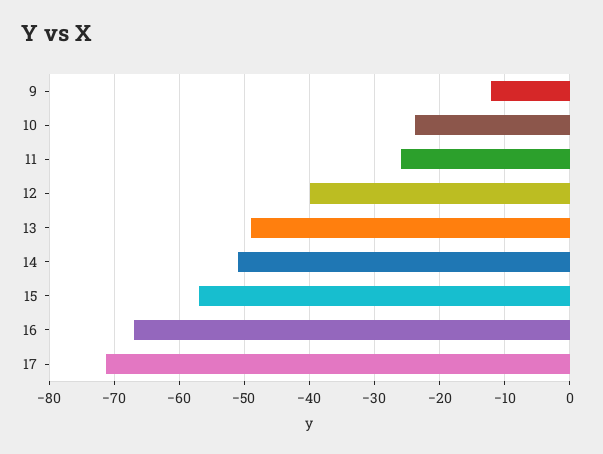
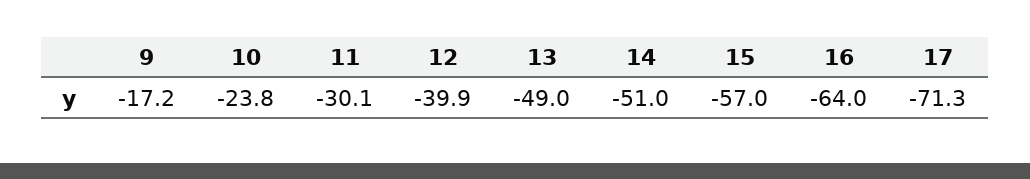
  {
-   "9": -12,
+   "9": -17.2,
    "10": -23.8,
-   "11": -26,
+   "11": -30.1,
    "12": -39.9,
    "13": -49,
    "14": -51,
    "15": -57,
-   "16": -67,
+   "16": -64,
    "17": -71.3
  }

